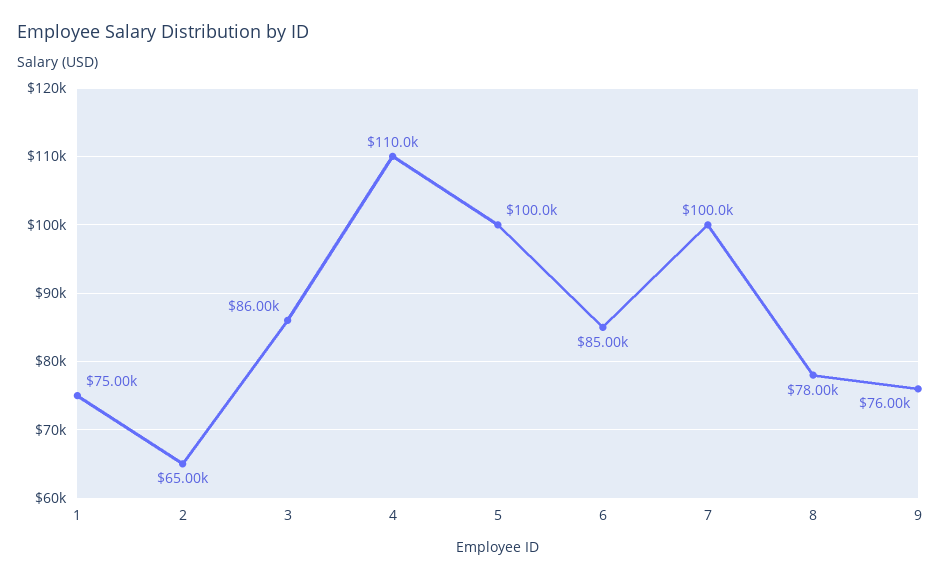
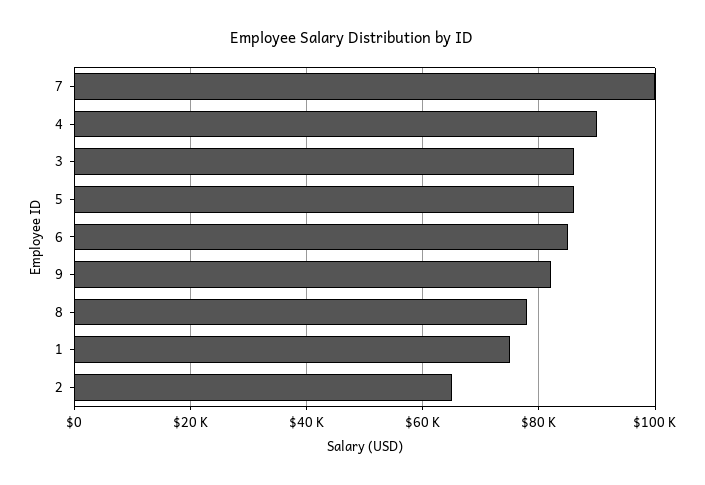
  {
    "1": 75000,
    "2": 65000,
    "3": 86000,
-   "4": 110000,
+   "4": 90000,
-   "5": 100000,
+   "5": 86000,
    "6": 85000,
    "7": 100000,
    "8": 78000,
-   "9": 76000
+   "9": 82000
  }

